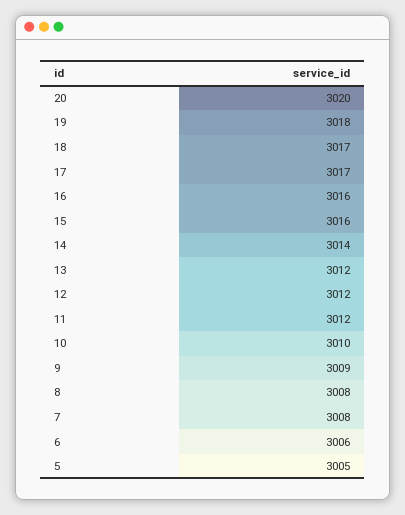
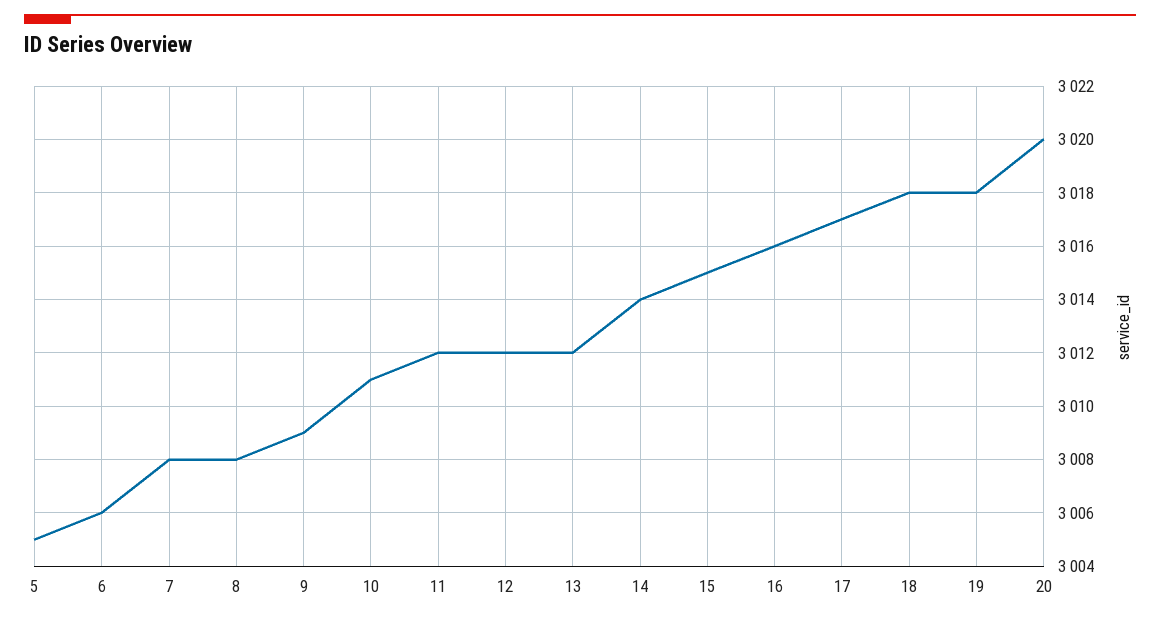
  {
    "20": 3020,
    "19": 3018,
-   "18": 3017,
+   "18": 3018,
    "17": 3017,
    "16": 3016,
-   "15": 3016,
+   "15": 3015,
    "14": 3014,
    "13": 3012,
    "12": 3012,
    "11": 3012,
-   "10": 3010,
+   "10": 3011,
    "9": 3009,
    "8": 3008,
    "7": 3008,
    "6": 3006,
    "5": 3005
  }

